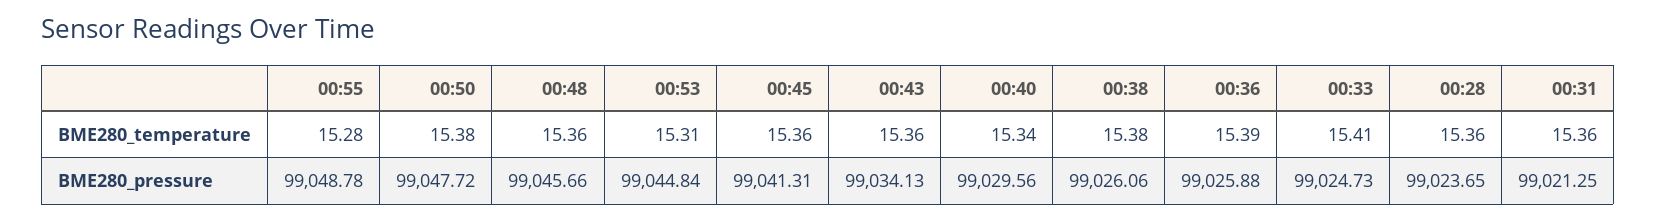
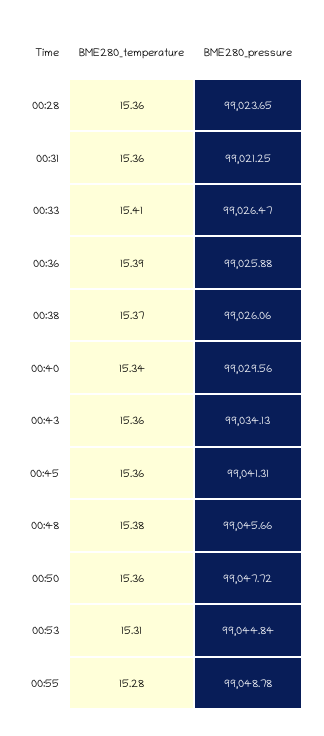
  {
    "00:55": {
      "BME280_temperature": 15.28,
      "BME280_pressure": 99048.78
    },
    "00:50": {
-     "BME280_temperature": 15.38,
+     "BME280_temperature": 15.36,
      "BME280_pressure": 99047.72
    },
    "00:48": {
-     "BME280_temperature": 15.36,
+     "BME280_temperature": 15.38,
      "BME280_pressure": 99045.66
    },
    "00:53": {
      "BME280_temperature": 15.31,
      "BME280_pressure": 99044.84
    },
    "00:45": {
      "BME280_temperature": 15.36,
      "BME280_pressure": 99041.31
    },
    "00:43": {
      "BME280_temperature": 15.36,
      "BME280_pressure": 99034.13
    },
    "00:40": {
      "BME280_temperature": 15.34,
      "BME280_pressure": 99029.56
    },
    "00:38": {
-     "BME280_temperature": 15.38,
+     "BME280_temperature": 15.37,
      "BME280_pressure": 99026.06
    },
    "00:36": {
      "BME280_temperature": 15.39,
      "BME280_pressure": 99025.88
    },
    "00:33": {
      "BME280_temperature": 15.41,
-     "BME280_pressure": 99024.73
+     "BME280_pressure": 99026.47
    },
    "00:28": {
      "BME280_temperature": 15.36,
      "BME280_pressure": 99023.65
    },
    "00:31": {
      "BME280_temperature": 15.36,
      "BME280_pressure": 99021.25
    }
  }

